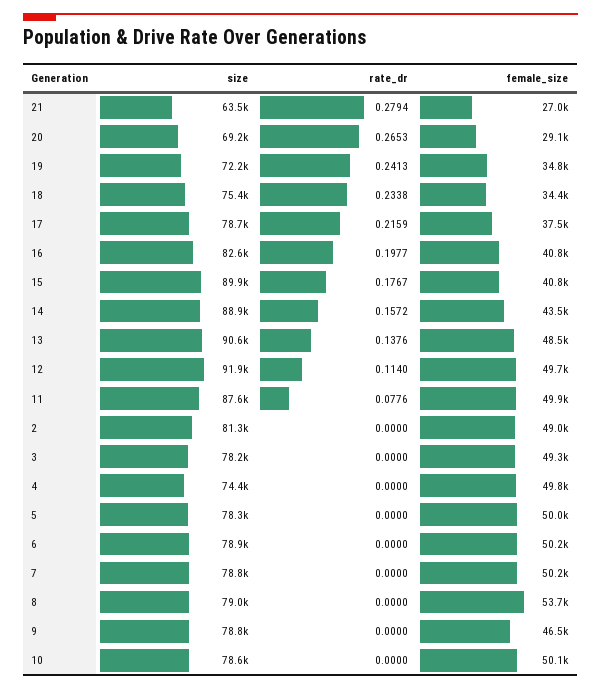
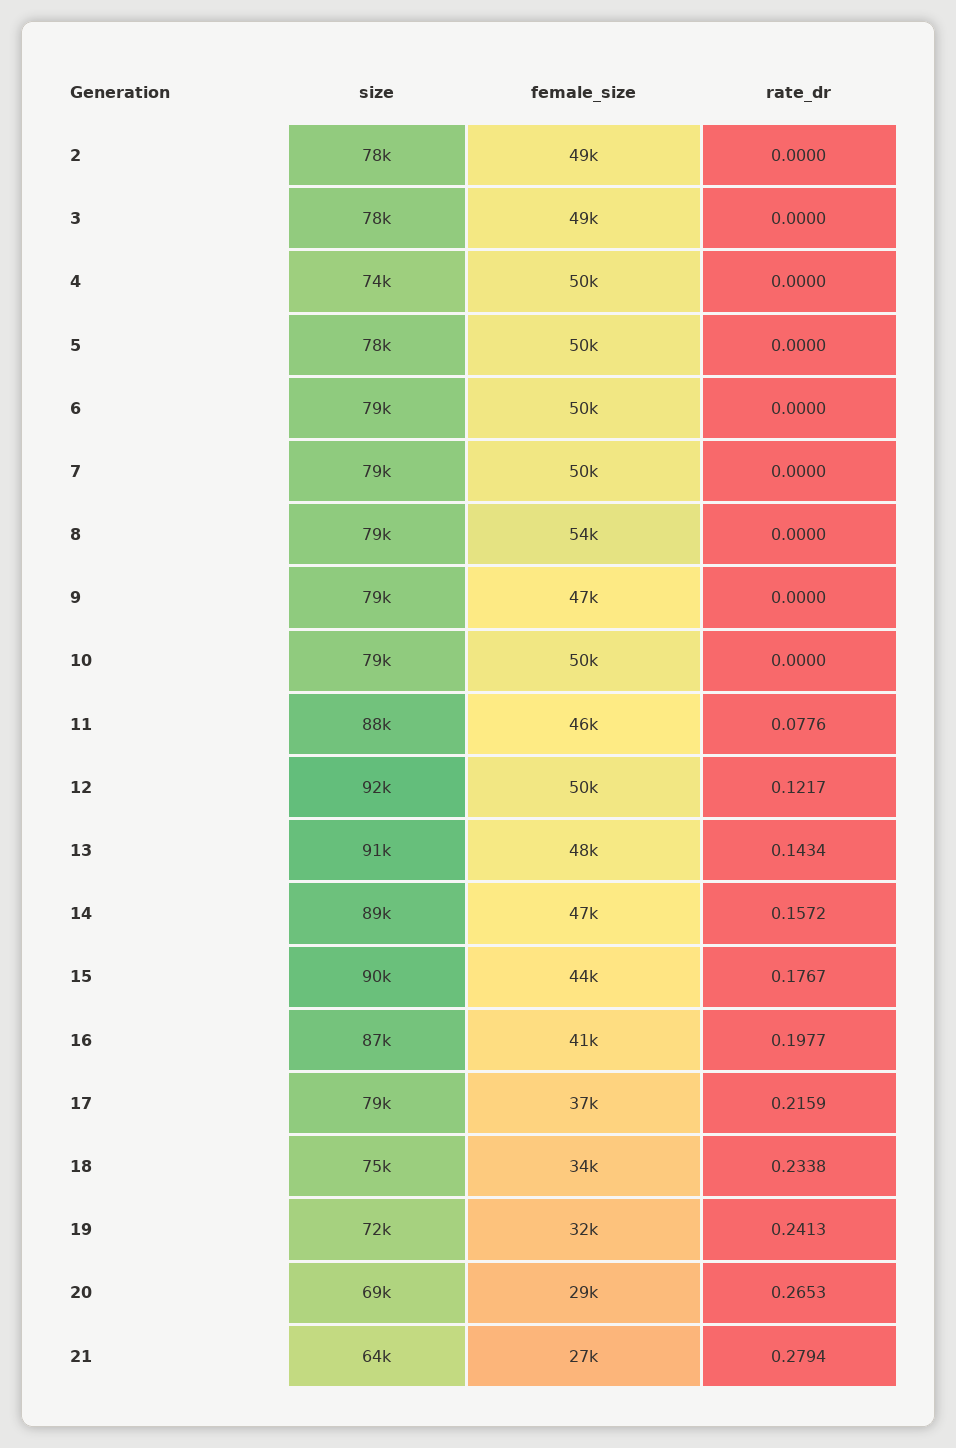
  {
    "size": {
      "21": 63500,
      "20": 69200,
      "19": 72200,
      "18": 75400,
      "17": 78700,
-     "16": 82600,
+     "16": 87000,
      "15": 89900,
      "14": 88900,
      "13": 90600,
      "12": 91900,
      "11": 87600,
-     "2": 81300,
+     "2": 78000,
      "3": 78200,
      "4": 74400,
      "5": 78300,
      "6": 78900,
      "7": 78800,
      "8": 79000,
      "9": 78800,
      "10": 78600
    },
    "rate_dr": {
      "21": 0.2794,
      "20": 0.2653,
      "19": 0.2413,
      "18": 0.2338,
      "17": 0.2159,
      "16": 0.1977,
      "15": 0.1767,
      "14": 0.1572,
-     "13": 0.1376,
+     "13": 0.1434,
-     "12": 0.114,
+     "12": 0.1217,
      "11": 0.0776,
      "2": 0,
      "3": 0,
      "4": 0,
      "5": 0,
      "6": 0,
      "7": 0,
      "8": 0,
      "9": 0,
      "10": 0
    },
    "female_size": {
      "21": 27000,
      "20": 29100,
-     "19": 34800,
+     "19": 32000,
      "18": 34400,
      "17": 37500,
      "16": 40800,
-     "15": 40800,
+     "15": 44000,
-     "14": 43500,
+     "14": 47000,
      "13": 48500,
      "12": 49700,
-     "11": 49900,
+     "11": 46000,
      "2": 49000,
      "3": 49300,
      "4": 49800,
      "5": 50000,
      "6": 50200,
      "7": 50200,
      "8": 53700,
      "9": 46500,
      "10": 50100
    }
  }

